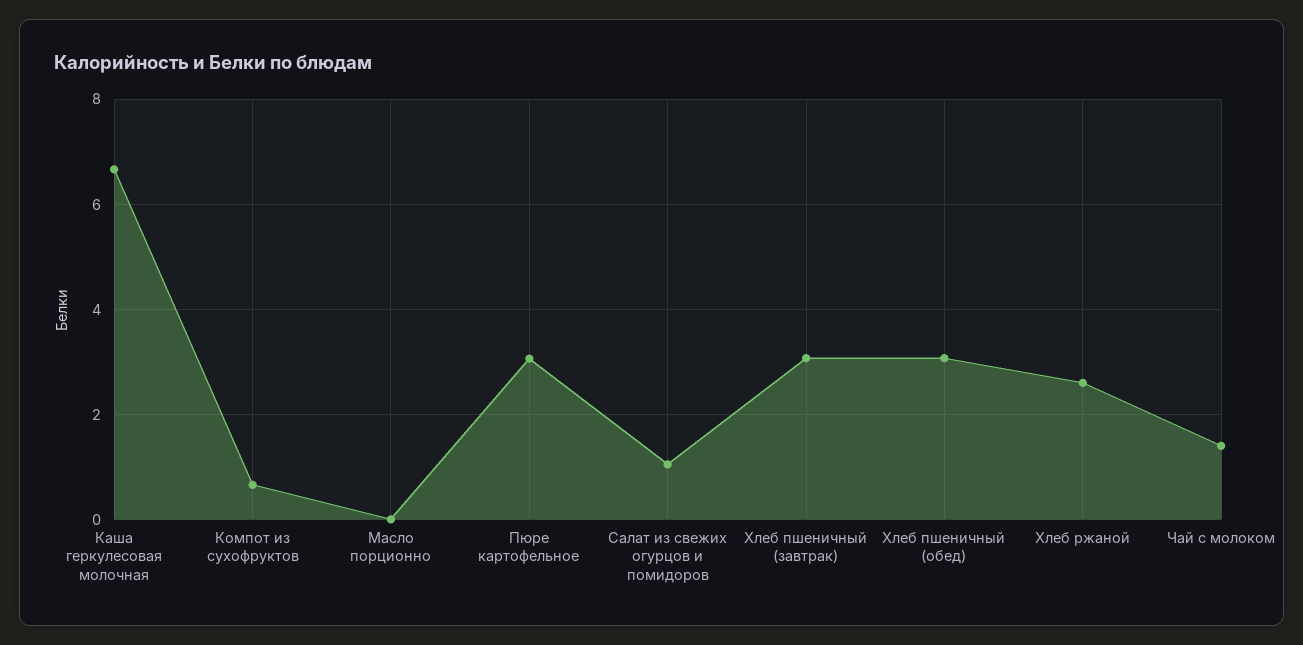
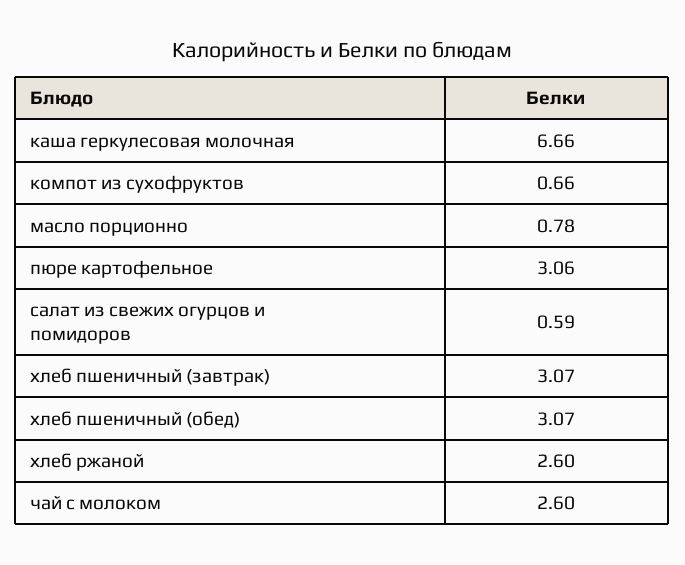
  {
    "Каша геркулесовая молочная": 6.66,
    "Компот из сухофруктов": 0.66,
-   "Масло порционно": 0,
+   "Масло порционно": 0.78,
    "Пюре картофельное": 3.06,
-   "Салат из свежих огурцов и помидоров": 1,
+   "Салат из свежих огурцов и помидоров": 0.59,
    "Хлеб пшеничный (завтрак)": 3.07,
    "Хлеб пшеничный (обед)": 3.07,
    "Хлеб ржаной": 2.6,
-   "Чай с молоком": 1.4
+   "Чай с молоком": 2.6
  }

